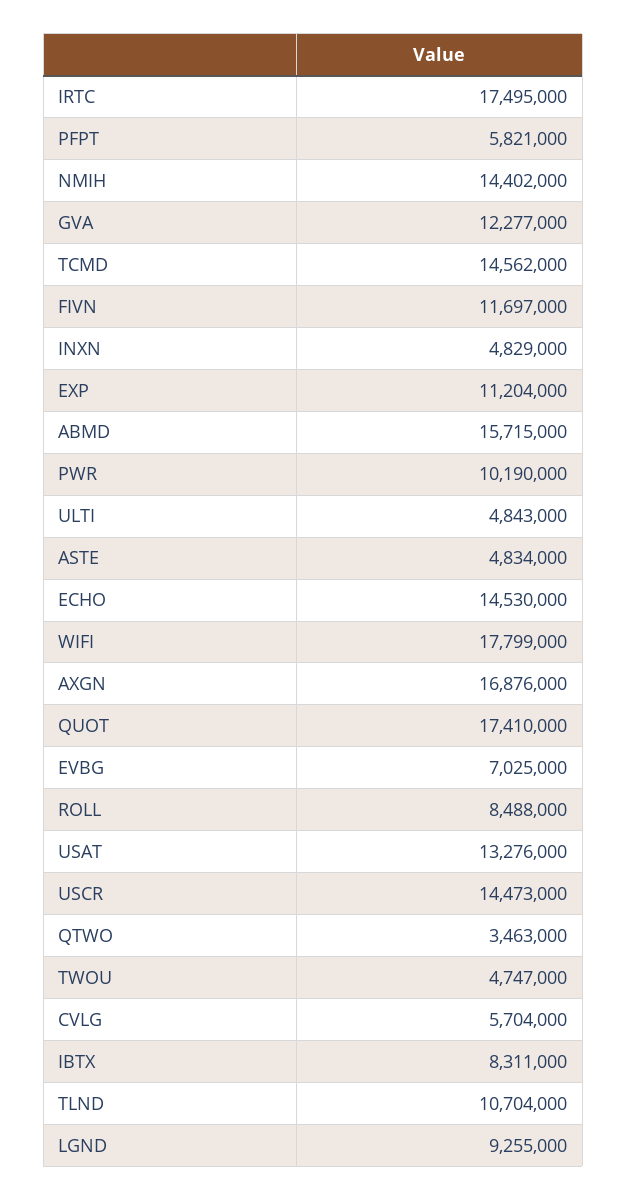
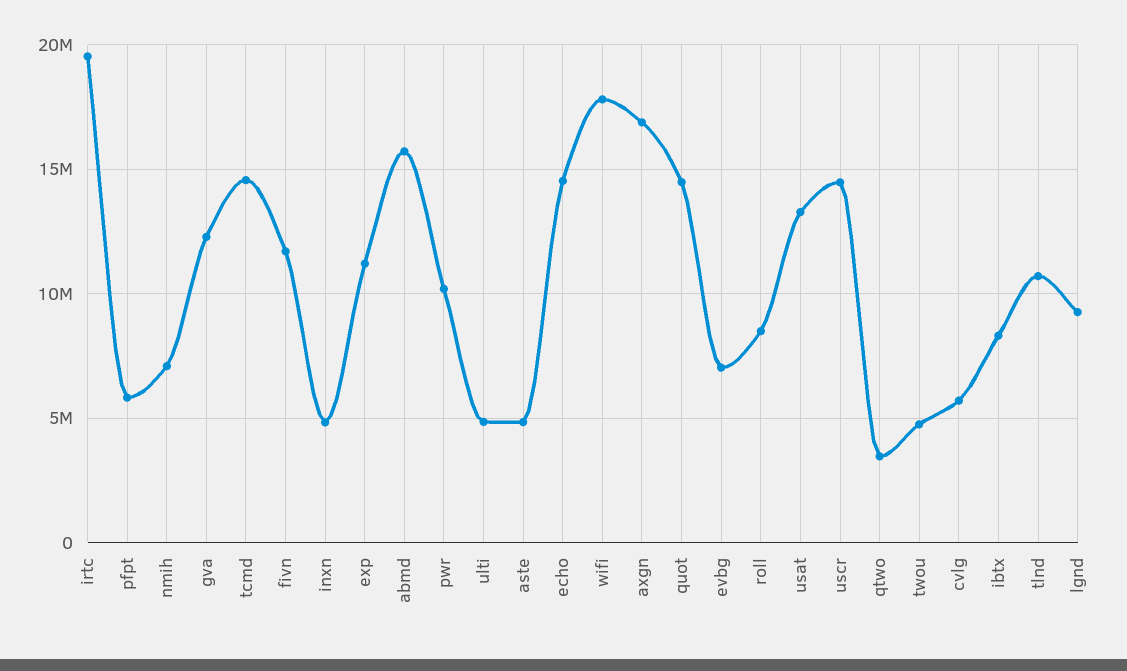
  {
-   "IRTC": 17495000,
+   "IRTC": 19500000,
    "PFPT": 5821000,
-   "NMIH": 14402000,
+   "NMIH": 7000000,
    "GVA": 12277000,
    "TCMD": 14562000,
    "FIVN": 11697000,
    "INXN": 4829000,
    "EXP": 11204000,
    "ABMD": 15715000,
    "PWR": 10190000,
    "ULTI": 4843000,
    "ASTE": 4834000,
    "ECHO": 14530000,
    "WIFI": 17799000,
    "AXGN": 16876000,
-   "QUOT": 17410000,
+   "QUOT": 14500000,
    "EVBG": 7025000,
    "ROLL": 8488000,
    "USAT": 13276000,
    "USCR": 14473000,
    "QTWO": 3463000,
    "TWOU": 4747000,
    "CVLG": 5704000,
    "IBTX": 8311000,
    "TLND": 10704000,
    "LGND": 9255000
  }

